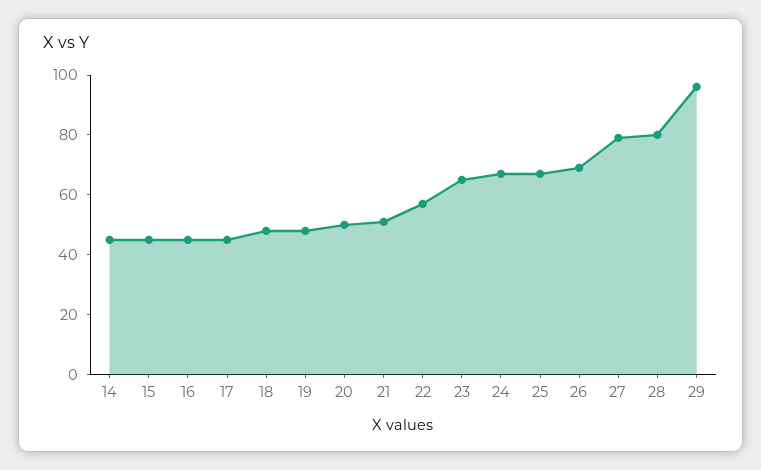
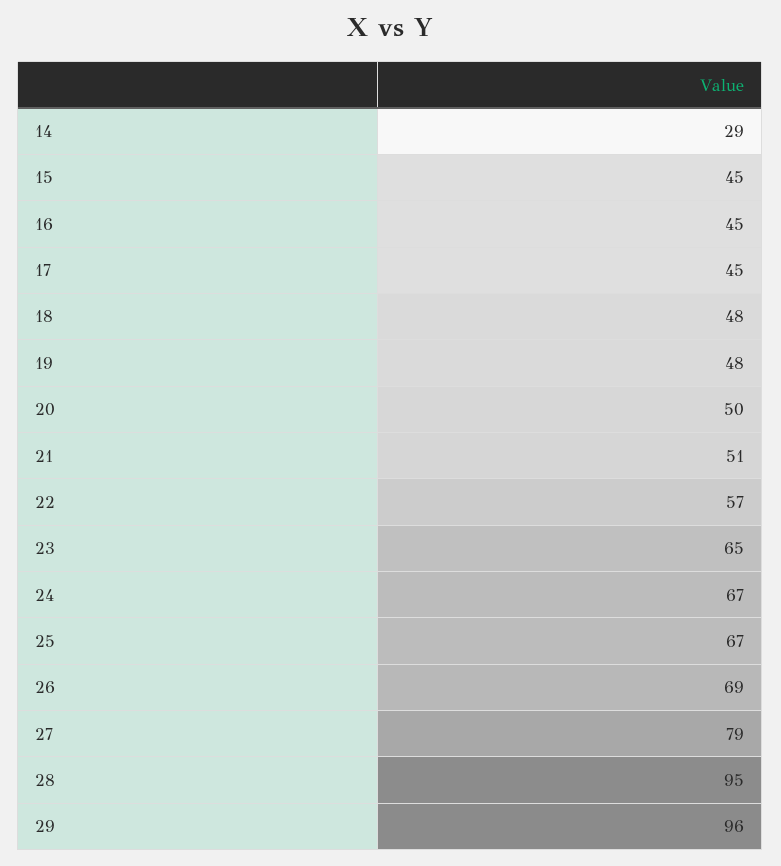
  {
-   "14": 45,
+   "14": 29,
    "15": 45,
    "16": 45,
    "17": 45,
    "18": 48,
    "19": 48,
    "20": 50,
    "21": 51,
    "22": 57,
    "23": 65,
    "24": 67,
    "25": 67,
    "26": 69,
    "27": 79,
-   "28": 80,
+   "28": 95,
    "29": 96
  }

